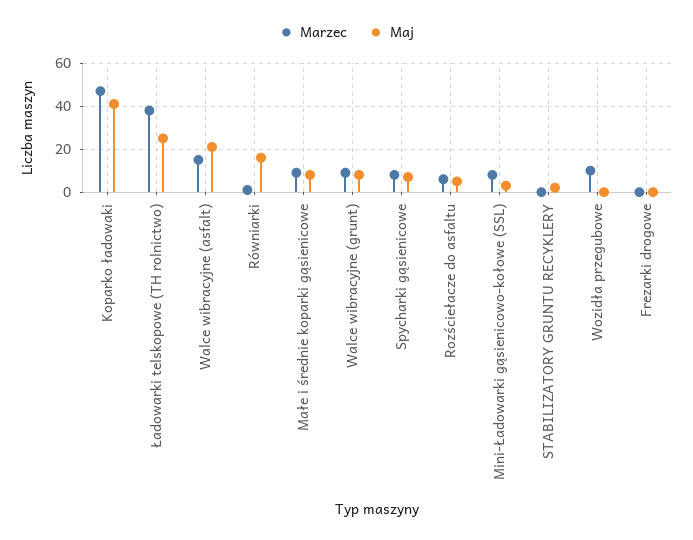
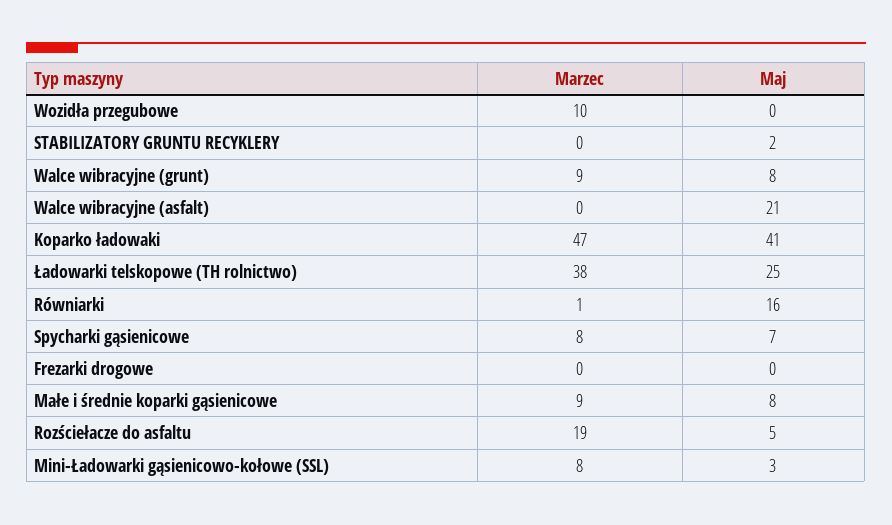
  {
    "Marzec": {
      "Koparko ładowaki": 47,
      "Ładowarki telskopowe (TH rolnictwo)": 38,
-     "Walce wibracyjne (asfalt)": 15,
+     "Walce wibracyjne (asfalt)": 0,
      "Równiarki": 1,
      "Małe i średnie koparki gąsienicowe": 9,
      "Walce wibracyjne (grunt)": 9,
      "Spycharki gąsienicowe": 8,
-     "Rozściełacze do asfaltu": 5,
+     "Rozściełacze do asfaltu": 19,
      "Mini-Ładowarki gąsienicowo-kołowe (SSL)": 8,
      "STABILIZATORY GRUNTU RECYKLERY": 0,
      "Wozidła przegubowe": 10,
      "Frezarki drogowe": 0
    },
    "Maj": {
      "Koparko ładowaki": 41,
      "Ładowarki telskopowe (TH rolnictwo)": 25,
      "Walce wibracyjne (asfalt)": 21,
      "Równiarki": 16,
      "Małe i średnie koparki gąsienicowe": 8,
      "Walce wibracyjne (grunt)": 8,
      "Spycharki gąsienicowe": 7,
      "Rozściełacze do asfaltu": 5,
      "Mini-Ładowarki gąsienicowo-kołowe (SSL)": 3,
      "STABILIZATORY GRUNTU RECYKLERY": 2,
      "Wozidła przegubowe": 0,
      "Frezarki drogowe": 0
    }
  }

